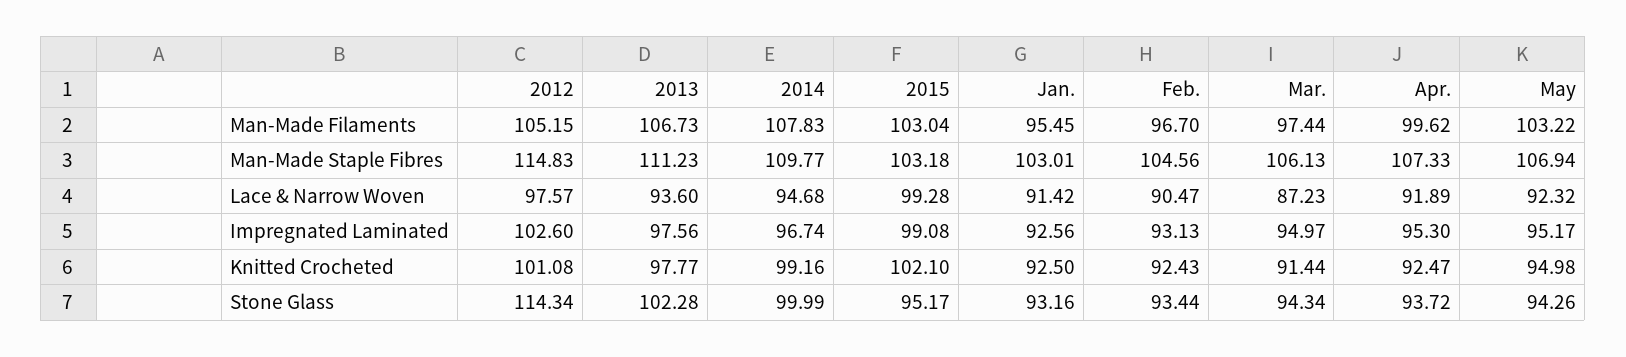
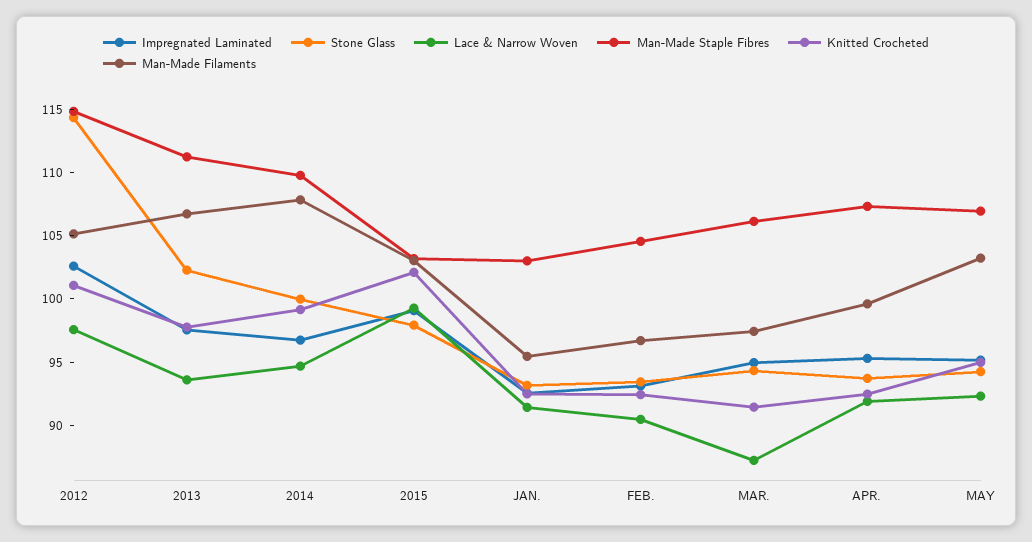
  {
    "Man-Made Filaments": {
      "2012": 105.15,
      "2013": 106.73,
      "2014": 107.83,
      "2015": 103.04,
      "Jan.": 95.45,
      "Feb.": 96.7,
      "Mar.": 97.44,
      "Apr.": 99.62,
      "May": 103.22
    },
    "Man-Made Staple Fibres": {
      "2012": 114.83,
      "2013": 111.23,
      "2014": 109.77,
      "2015": 103.18,
      "Jan.": 103.01,
      "Feb.": 104.56,
      "Mar.": 106.13,
      "Apr.": 107.33,
      "May": 106.94
    },
    "Lace & Narrow Woven": {
      "2012": 97.57,
      "2013": 93.6,
      "2014": 94.68,
      "2015": 99.28,
      "Jan.": 91.42,
      "Feb.": 90.47,
      "Mar.": 87.23,
      "Apr.": 91.89,
      "May": 92.32
    },
    "Impregnated Laminated": {
      "2012": 102.6,
      "2013": 97.56,
      "2014": 96.74,
      "2015": 99.08,
      "Jan.": 92.56,
      "Feb.": 93.13,
      "Mar.": 94.97,
      "Apr.": 95.3,
      "May": 95.17
    },
    "Knitted Crocheted": {
      "2012": 101.08,
      "2013": 97.77,
      "2014": 99.16,
      "2015": 102.1,
      "Jan.": 92.5,
      "Feb.": 92.43,
      "Mar.": 91.44,
      "Apr.": 92.47,
      "May": 94.98
    },
    "Stone Glass": {
      "2012": 114.34,
      "2013": 102.28,
      "2014": 99.99,
-     "2015": 95.17,
+     "2015": 98,
      "Jan.": 93.16,
      "Feb.": 93.44,
      "Mar.": 94.34,
      "Apr.": 93.72,
      "May": 94.26
    }
  }

